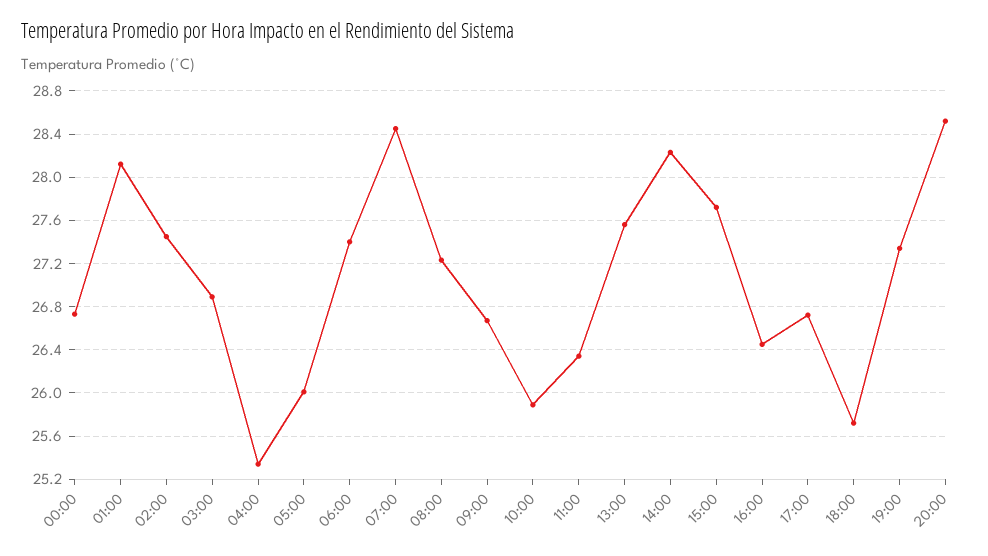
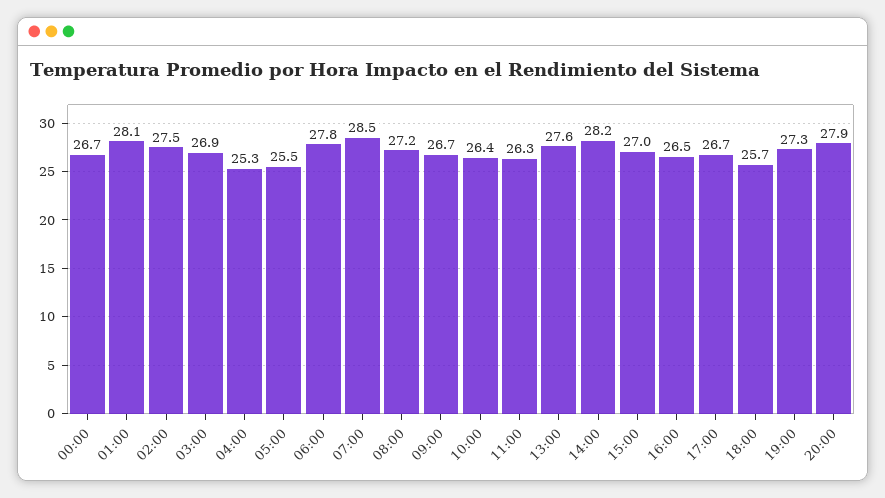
  {
    "00:00": 26.7,
    "01:00": 28.1,
    "02:00": 27.5,
    "03:00": 26.9,
    "04:00": 25.3,
-   "05:00": 26,
+   "05:00": 25.5,
-   "06:00": 27.4,
+   "06:00": 27.8,
    "07:00": 28.5,
    "08:00": 27.2,
    "09:00": 26.7,
-   "10:00": 25.9,
+   "10:00": 26.4,
    "11:00": 26.3,
    "13:00": 27.6,
    "14:00": 28.2,
-   "15:00": 27.7,
+   "15:00": 27,
    "16:00": 26.5,
    "17:00": 26.7,
    "18:00": 25.7,
    "19:00": 27.3,
-   "20:00": 28.5
+   "20:00": 27.9
  }

